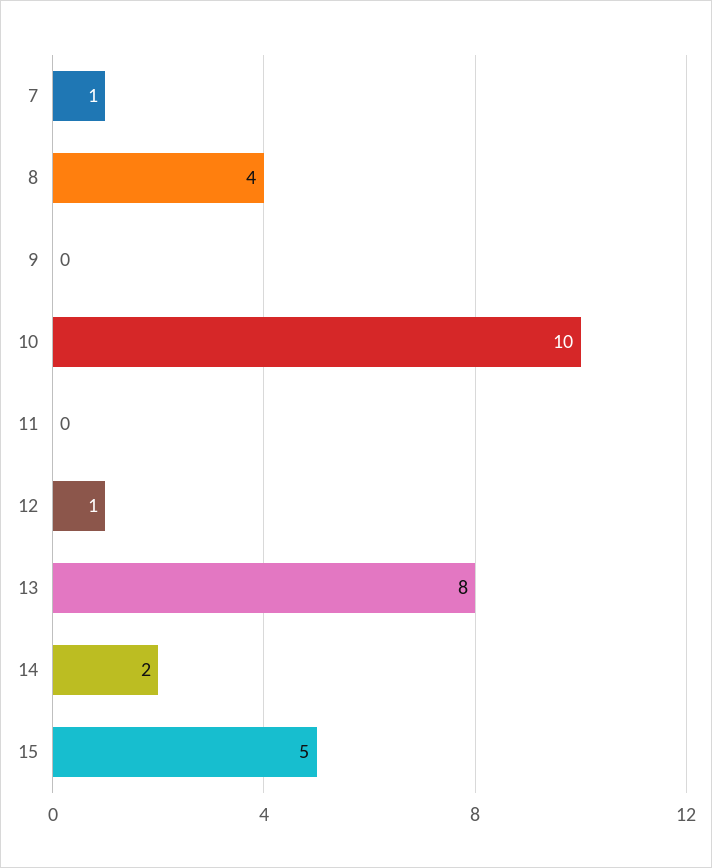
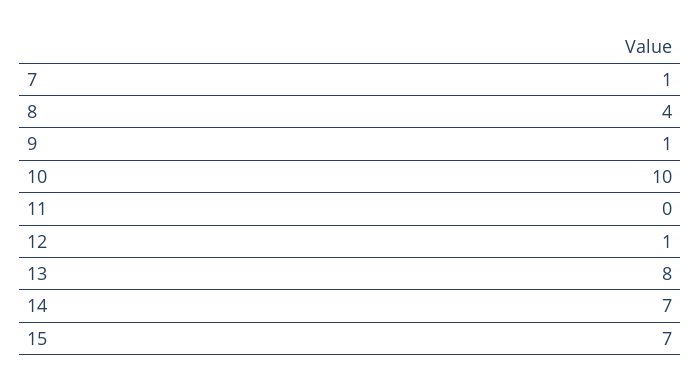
  {
    "7": 1,
    "8": 4,
-   "9": 0,
+   "9": 1,
    "10": 10,
    "11": 0,
    "12": 1,
    "13": 8,
-   "14": 2,
+   "14": 7,
-   "15": 5
+   "15": 7
  }

